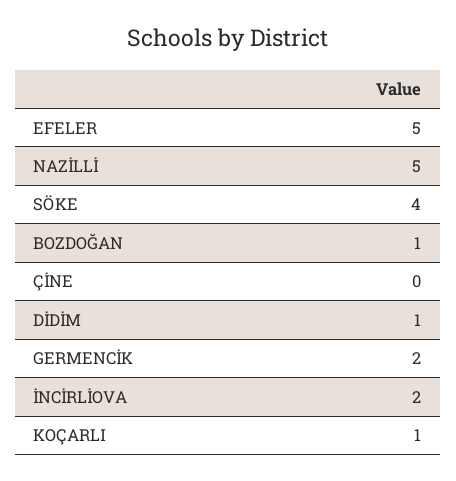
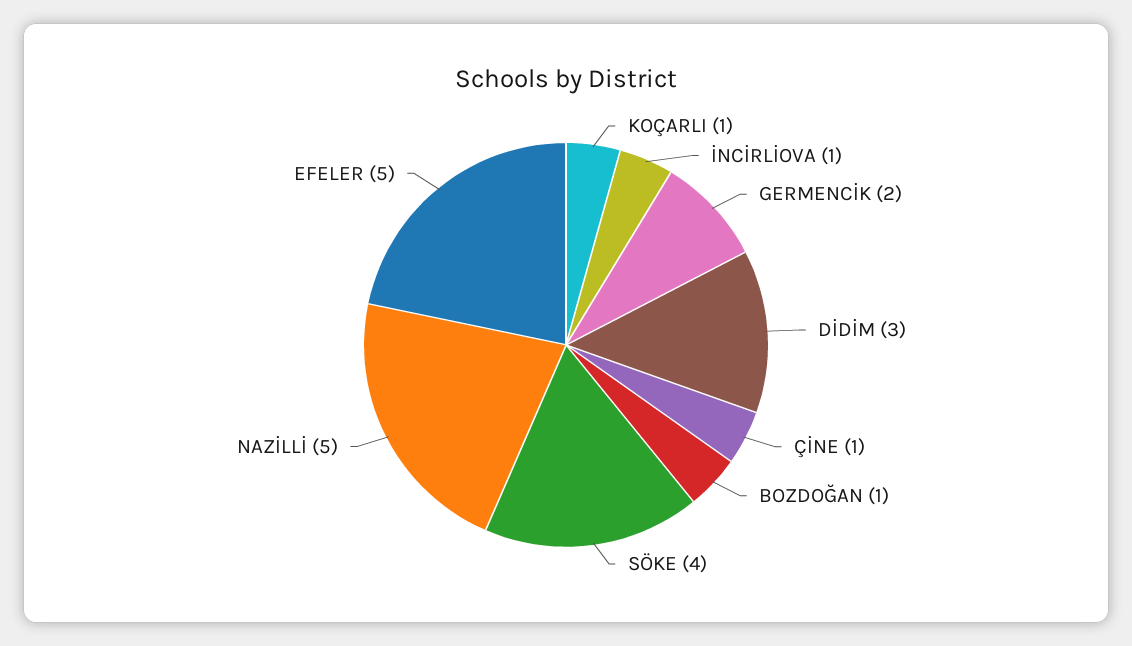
  {
    "EFELER": 5,
    "NAZİLLİ": 5,
    "SÖKE": 4,
    "BOZDOĞAN": 1,
-   "ÇİNE": 0,
+   "ÇİNE": 1,
-   "DİDİM": 1,
+   "DİDİM": 3,
    "GERMENCİK": 2,
-   "İNCİRLİOVA": 2,
+   "İNCİRLİOVA": 1,
    "KOÇARLI": 1
  }

